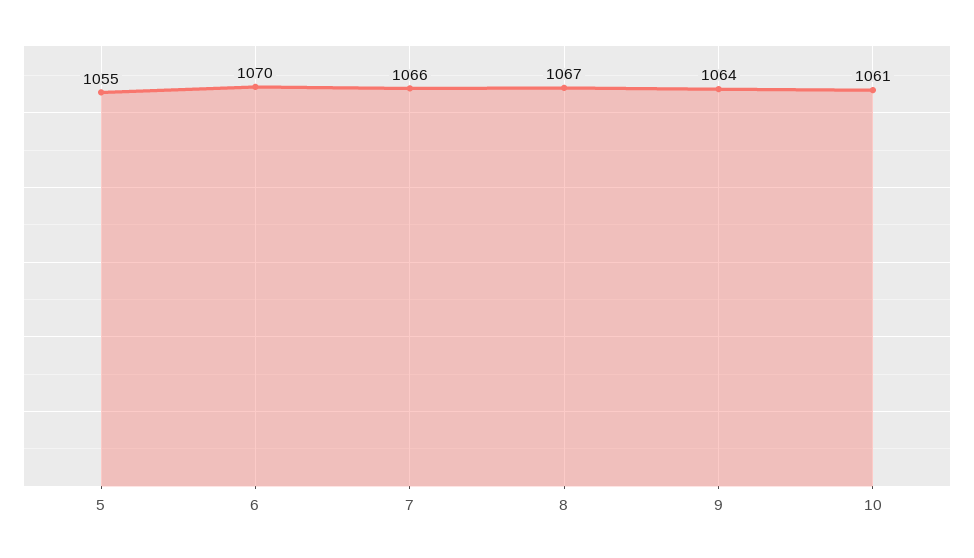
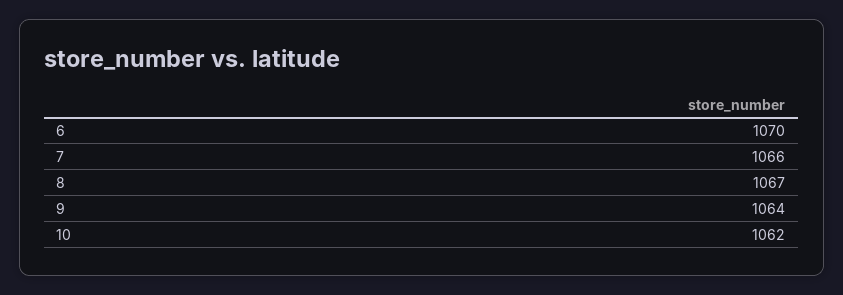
  {
-   "5": 1055,
    "6": 1070,
    "7": 1066,
    "8": 1067,
    "9": 1064,
-   "10": 1061
+   "10": 1062
  }

